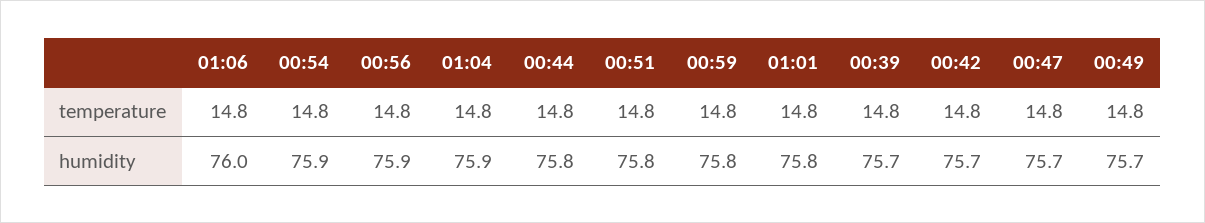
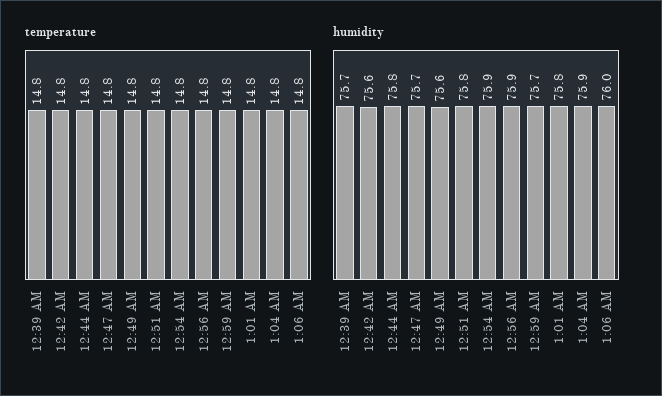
  {
    "temperature": {
      "01:06": 14.8,
      "00:54": 14.8,
      "00:56": 14.8,
      "01:04": 14.8,
      "00:44": 14.8,
      "00:51": 14.8,
      "00:59": 14.8,
      "01:01": 14.8,
      "00:39": 14.8,
      "00:42": 14.8,
      "00:47": 14.8,
      "00:49": 14.8
    },
    "humidity": {
      "01:06": 76,
      "00:54": 75.9,
      "00:56": 75.9,
      "01:04": 75.9,
      "00:44": 75.8,
      "00:51": 75.8,
-     "00:59": 75.8,
+     "00:59": 75.7,
      "01:01": 75.8,
      "00:39": 75.7,
-     "00:42": 75.7,
+     "00:42": 75.6,
      "00:47": 75.7,
-     "00:49": 75.7
+     "00:49": 75.6
    }
  }

